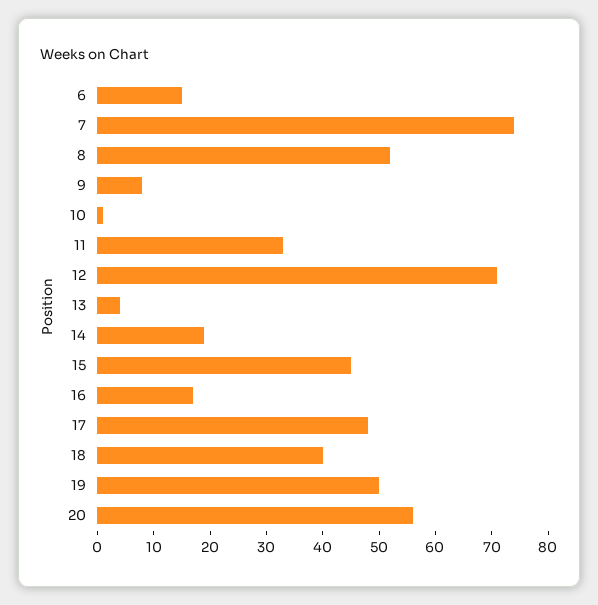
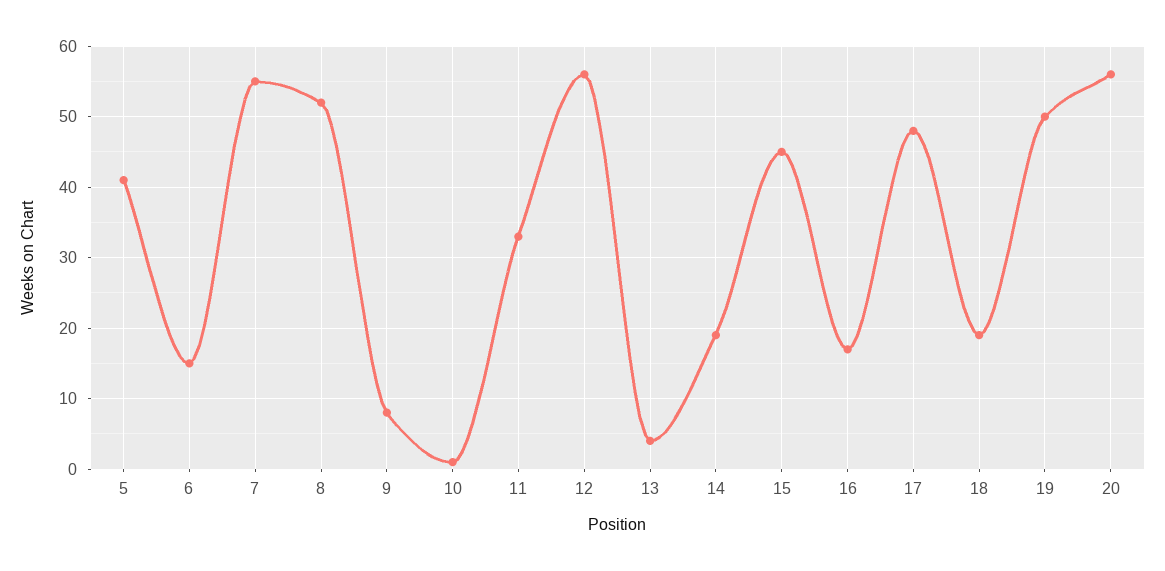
  {
    "6": 15,
-   "7": 75,
+   "7": 55,
    "8": 52,
    "9": 8,
    "10": 1,
    "11": 33,
-   "12": 70,
+   "12": 56,
    "13": 4,
    "14": 19,
    "15": 45,
    "16": 17,
    "17": 48,
-   "18": 40,
+   "18": 19,
    "19": 50,
-   "20": 56
+   "20": 56,
+   "5": 41
  }

